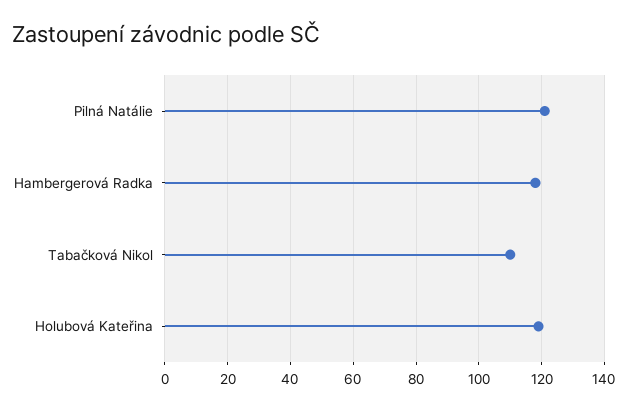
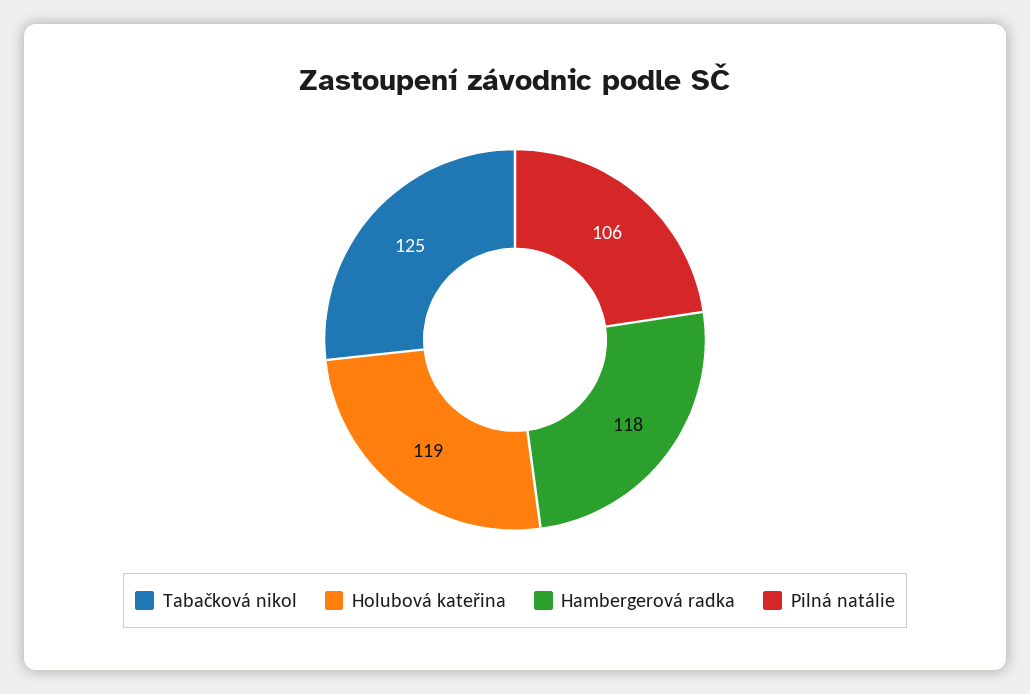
  {
-   "Pilná Natálie": 120,
+   "Pilná Natálie": 106,
    "Hambergerová Radka": 118,
-   "Tabačková Nikol": 110,
+   "Tabačková Nikol": 125,
    "Holubová Kateřina": 119
  }

